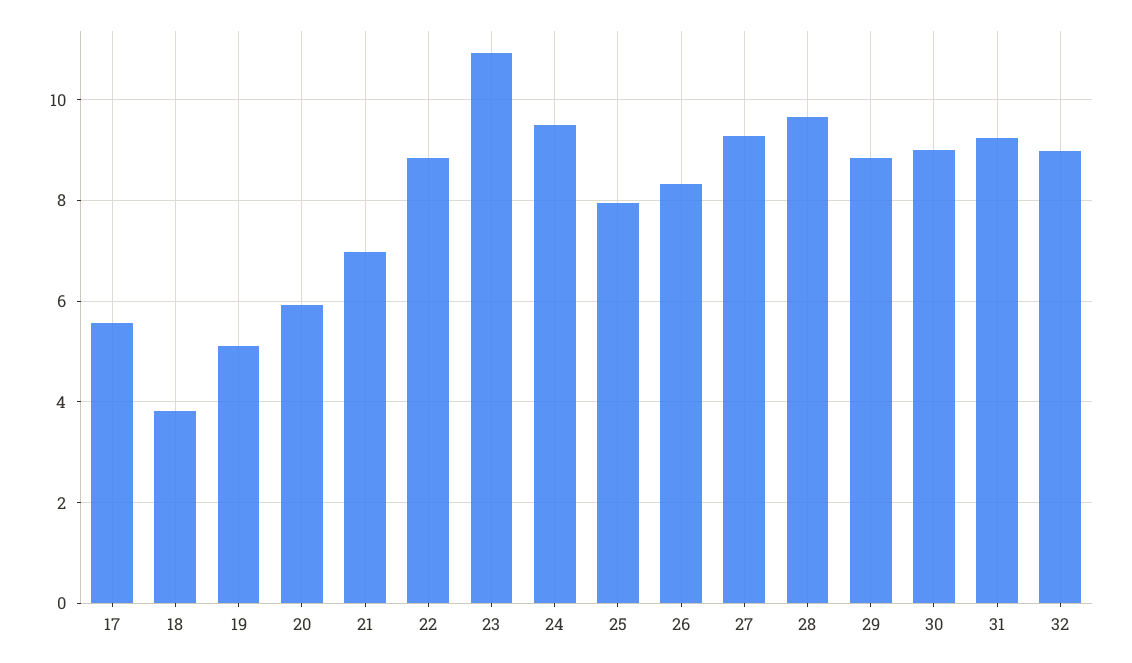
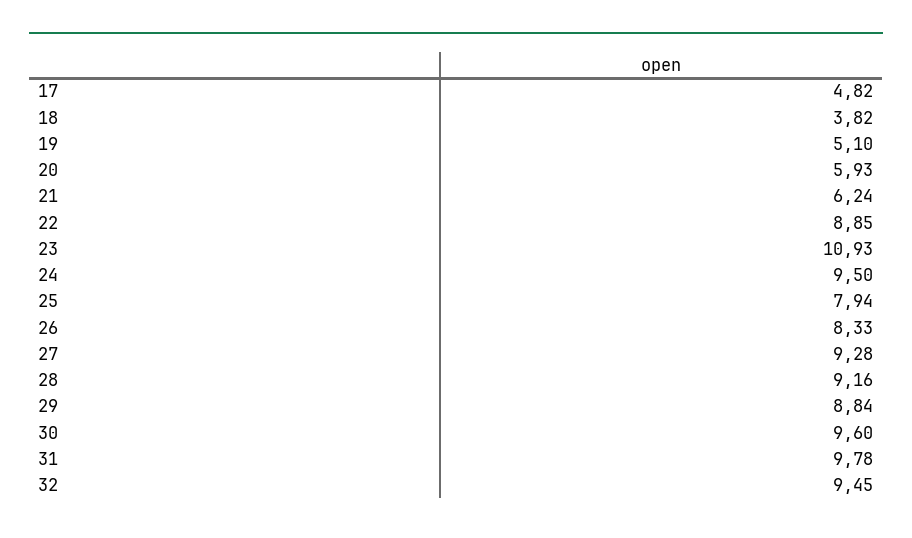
  {
-   "17": 5.6,
+   "17": 4.82,
    "18": 3.82,
    "19": 5.1,
    "20": 5.93,
-   "21": 7,
+   "21": 6.24,
    "22": 8.85,
    "23": 10.93,
    "24": 9.5,
    "25": 7.94,
    "26": 8.33,
    "27": 9.28,
-   "28": 9.6,
+   "28": 9.16,
    "29": 8.84,
-   "30": 9,
+   "30": 9.6,
-   "31": 9.2,
+   "31": 9.78,
-   "32": 9
+   "32": 9.45
  }

